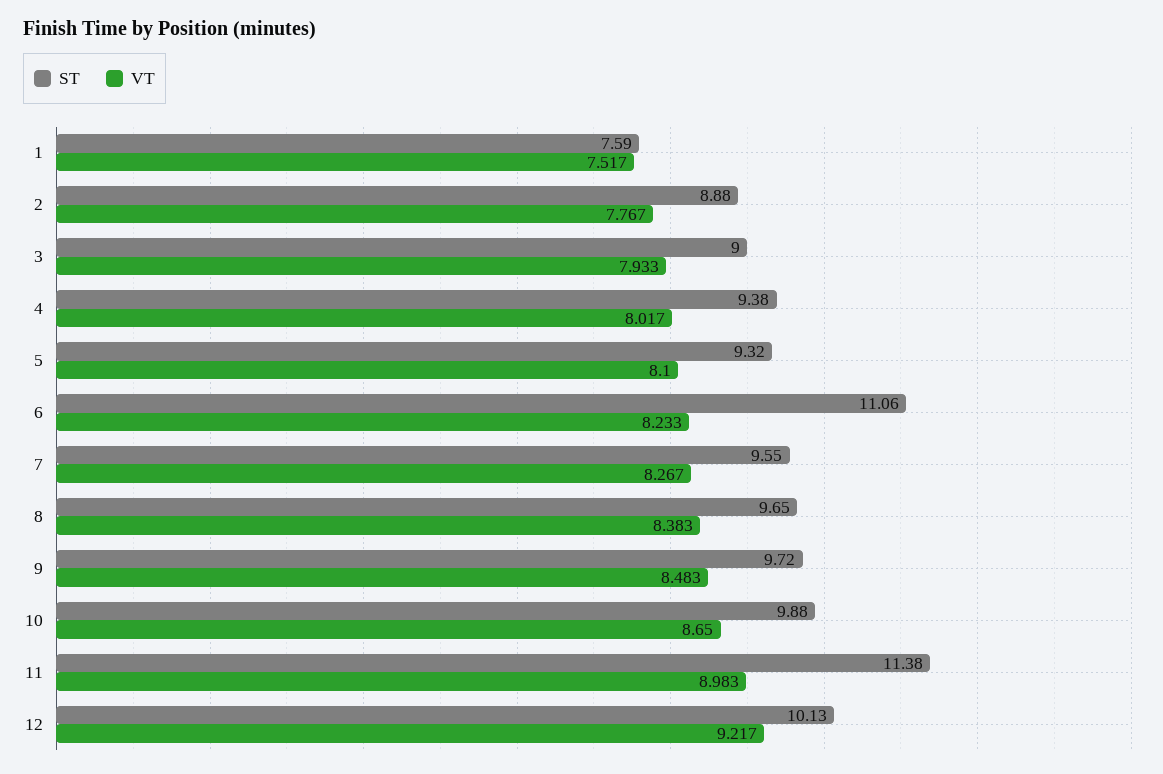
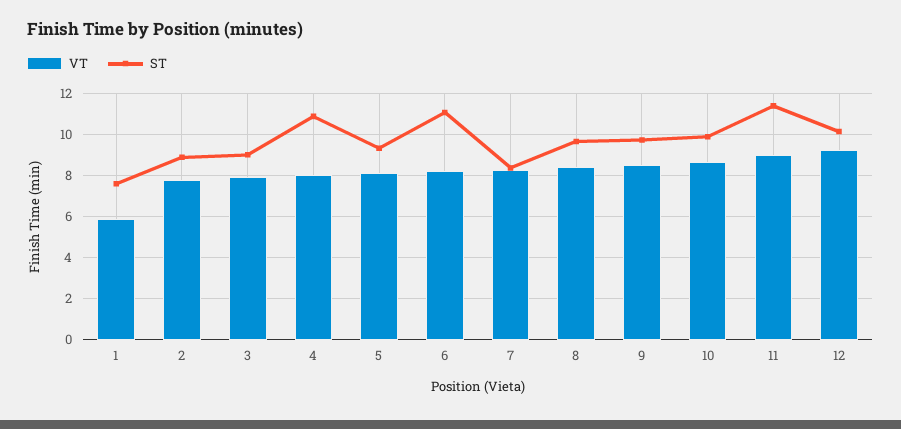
  {
    "ST": {
      "1": 7.59,
      "2": 8.88,
      "3": 9,
-     "4": 9.38,
+     "4": 11,
      "5": 9.32,
      "6": 11.06,
-     "7": 9.55,
+     "7": 8.5,
      "8": 9.65,
      "9": 9.72,
      "10": 9.88,
      "11": 11.38,
      "12": 10.13
    },
    "VT": {
-     "1": 7.517,
+     "1": 6,
      "2": 7.767,
      "3": 7.933,
      "4": 8.017,
      "5": 8.1,
      "6": 8.233,
      "7": 8.267,
      "8": 8.383,
      "9": 8.483,
      "10": 8.65,
      "11": 8.983,
      "12": 9.217
    }
  }

